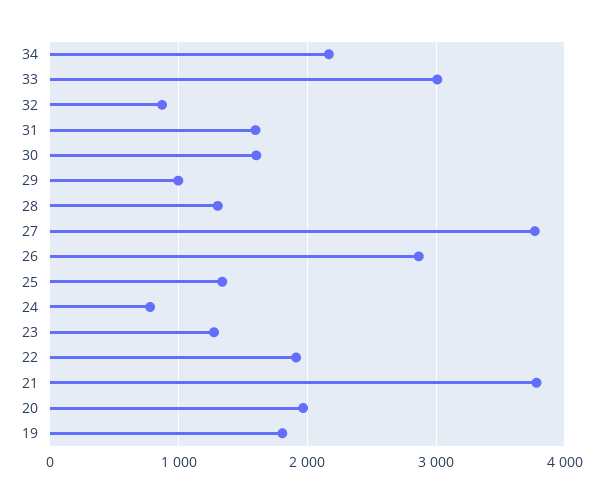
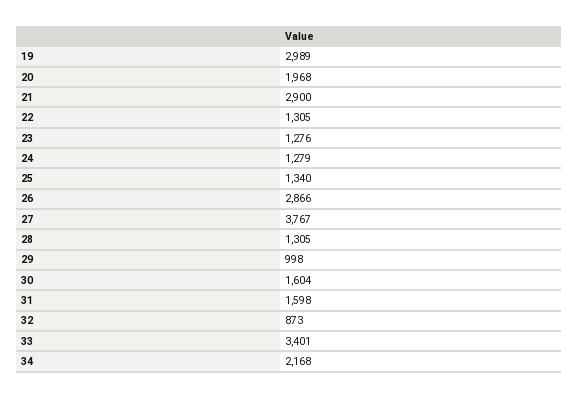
  {
    "34": 2168,
-   "33": 3000,
+   "33": 3401,
    "32": 873,
    "31": 1598,
    "30": 1604,
    "29": 998,
    "28": 1305,
    "27": 3767,
    "26": 2866,
    "25": 1340,
-   "24": 800,
+   "24": 1279,
    "23": 1276,
-   "22": 1900,
+   "22": 1305,
-   "21": 3800,
+   "21": 2900,
    "20": 1968,
-   "19": 1800
+   "19": 2989
  }

